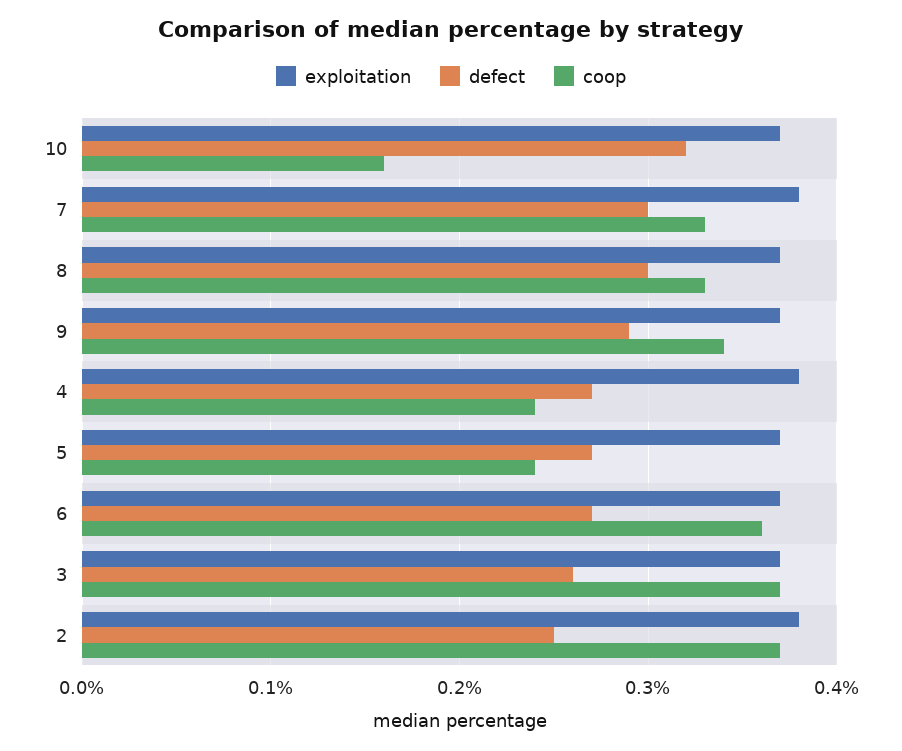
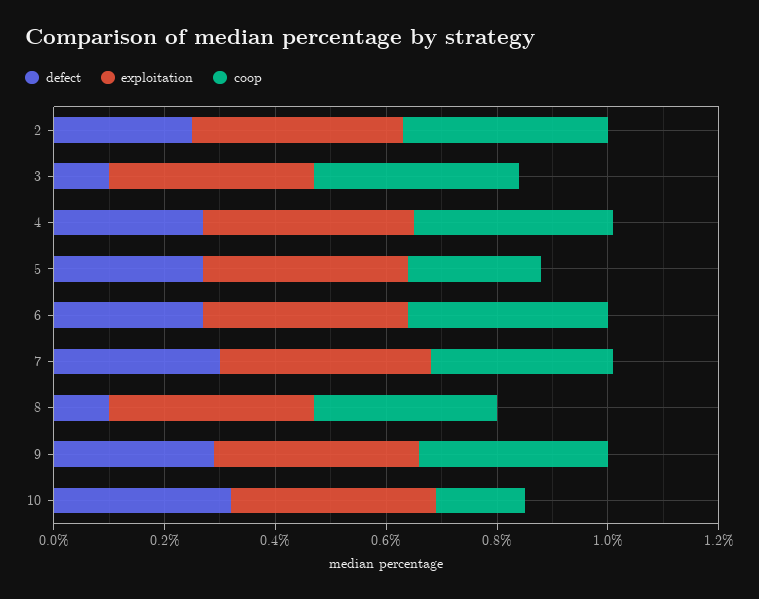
  {
    "exploitation": {
      "10": 0.37,
      "7": 0.38,
      "8": 0.37,
      "9": 0.37,
      "4": 0.38,
      "5": 0.37,
      "6": 0.37,
      "3": 0.37,
      "2": 0.38
    },
    "defect": {
      "10": 0.32,
      "7": 0.3,
-     "8": 0.3,
+     "8": 0.1,
      "9": 0.29,
      "4": 0.27,
      "5": 0.27,
      "6": 0.27,
-     "3": 0.26,
+     "3": 0.1,
      "2": 0.25
    },
    "coop": {
      "10": 0.16,
      "7": 0.33,
      "8": 0.33,
      "9": 0.34,
-     "4": 0.24,
+     "4": 0.35,
      "5": 0.24,
      "6": 0.36,
      "3": 0.37,
      "2": 0.37
    }
  }

